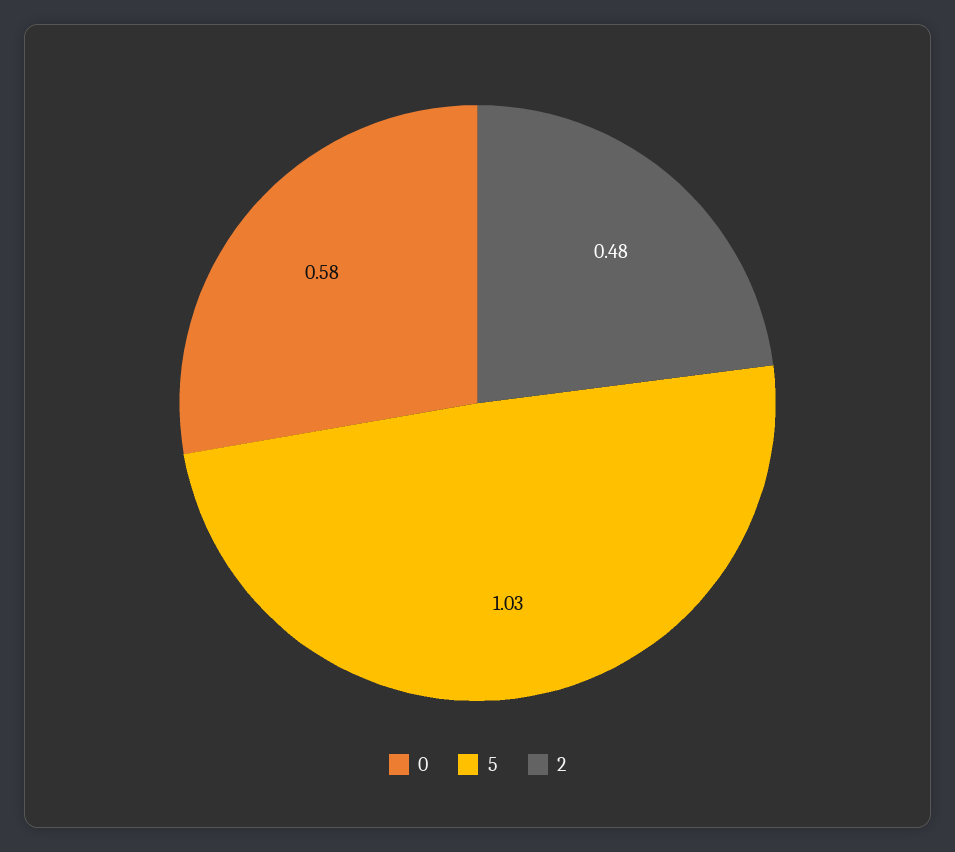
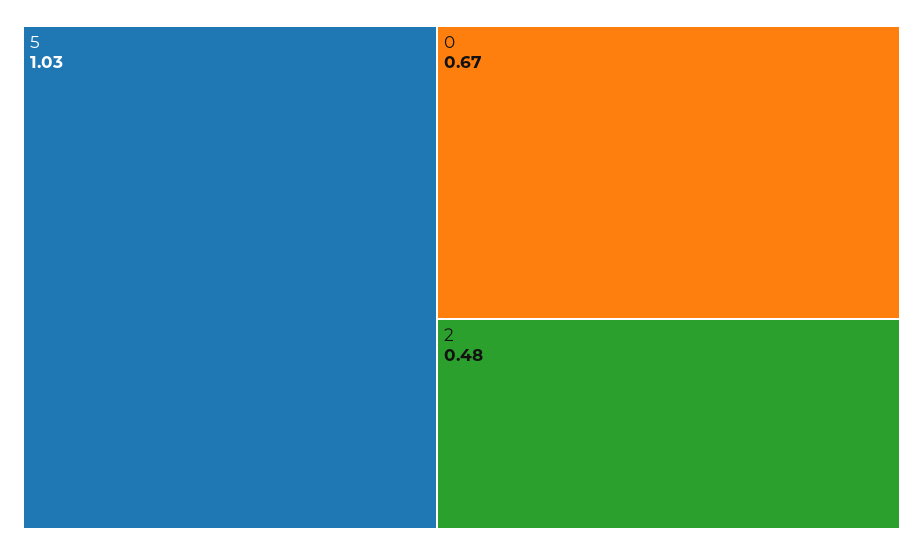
  {
-   "0": 0.58,
+   "0": 0.67,
    "5": 1.03,
    "2": 0.48
  }

